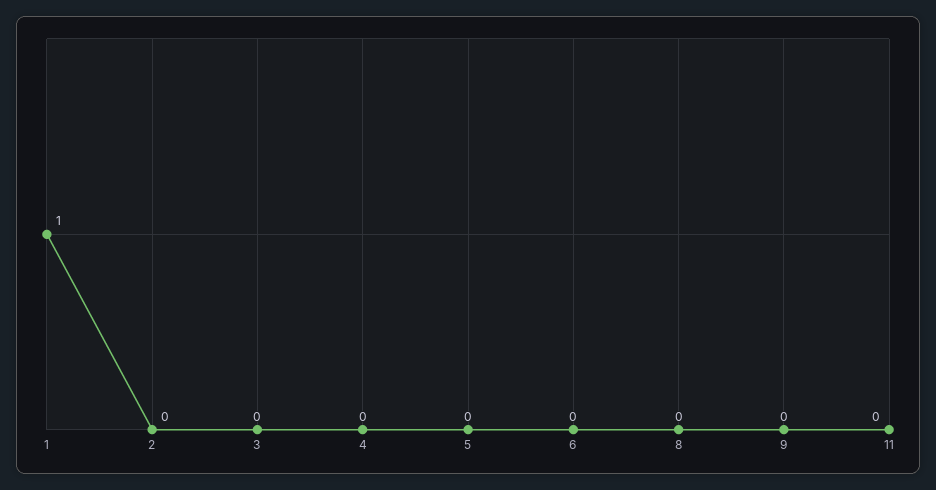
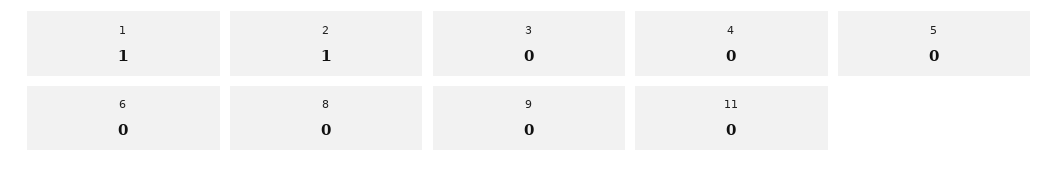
  {
    "1": 1,
-   "2": 0,
+   "2": 1,
    "3": 0,
    "4": 0,
    "5": 0,
    "6": 0,
    "8": 0,
    "9": 0,
    "11": 0
  }

